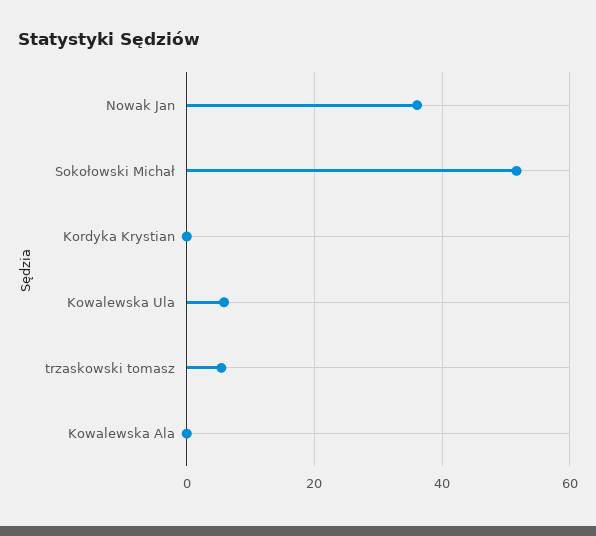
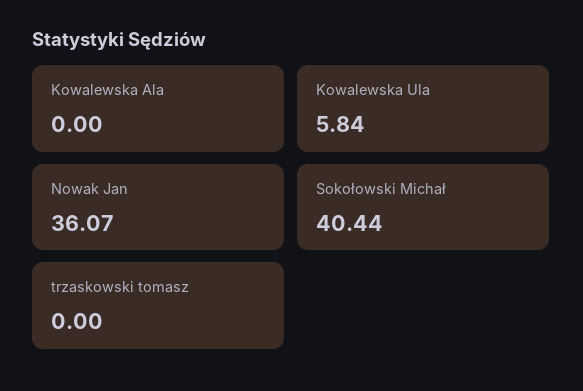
  {
    "Nowak Jan": 36.07,
-   "Sokołowski Michał": 52,
+   "Sokołowski Michał": 40.44,
-   "Kordyka Krystian": 0,
    "Kowalewska Ula": 5.84,
-   "trzaskowski tomasz": 6,
+   "trzaskowski tomasz": 0,
    "Kowalewska Ala": 0
  }

